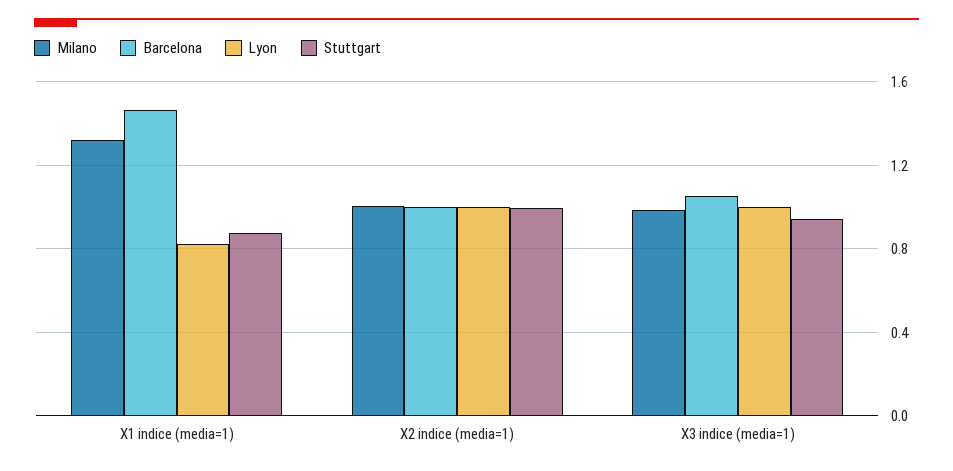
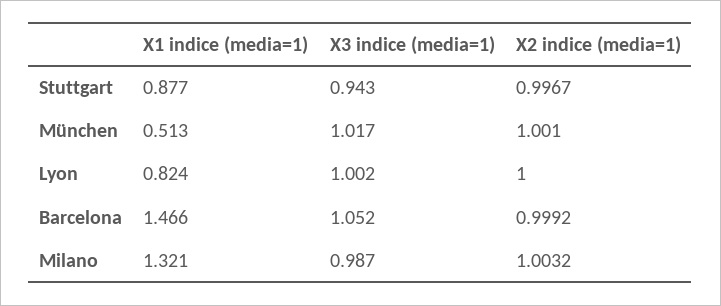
  {
    "Milano": {
      "X1 indice (media=1)": 1.321,
      "X2 indice (media=1)": 1.0032,
      "X3 indice (media=1)": 0.987
    },
    "Barcelona": {
      "X1 indice (media=1)": 1.466,
      "X2 indice (media=1)": 0.9992,
      "X3 indice (media=1)": 1.052
    },
    "Lyon": {
      "X1 indice (media=1)": 0.824,
      "X2 indice (media=1)": 1,
      "X3 indice (media=1)": 1.002
    },
    "Stuttgart": {
      "X1 indice (media=1)": 0.877,
      "X2 indice (media=1)": 0.9967,
      "X3 indice (media=1)": 0.943
-   }
+   },
+   "München": {
+     "X1 indice (media=1)": 0.513,
+     "X3 indice (media=1)": 1.017,
+     "X2 indice (media=1)": 1.001
+   }
  }

